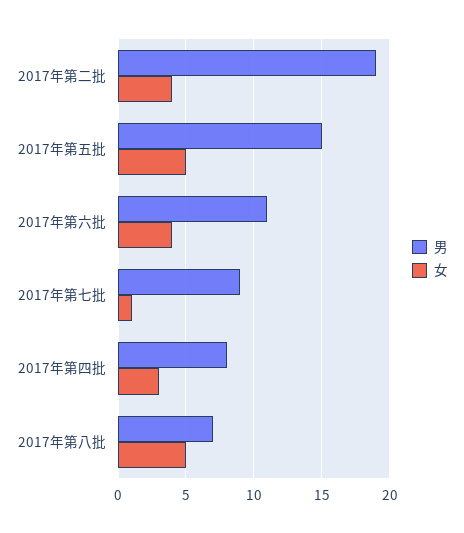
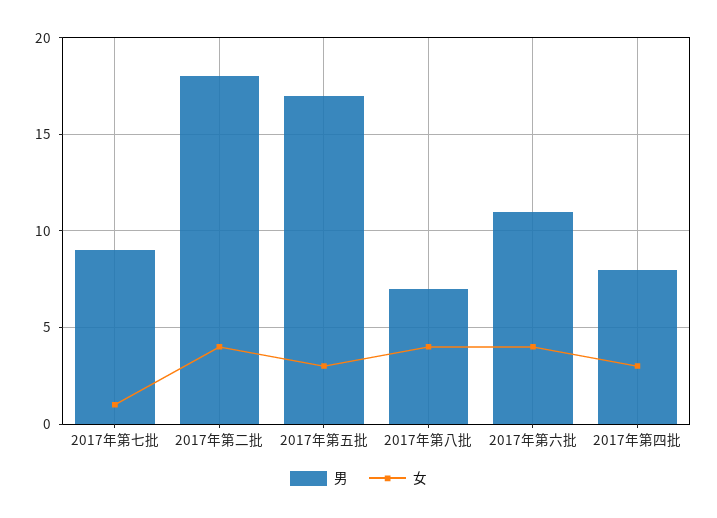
  {
    "男": {
-     "2017年第二批": 19,
+     "2017年第二批": 18,
-     "2017年第五批": 15,
+     "2017年第五批": 17,
      "2017年第六批": 11,
      "2017年第七批": 9,
      "2017年第四批": 8,
      "2017年第八批": 7
    },
    "女": {
      "2017年第二批": 4,
-     "2017年第五批": 5,
+     "2017年第五批": 3,
      "2017年第六批": 4,
      "2017年第七批": 1,
      "2017年第四批": 3,
-     "2017年第八批": 5
+     "2017年第八批": 4
    }
  }

